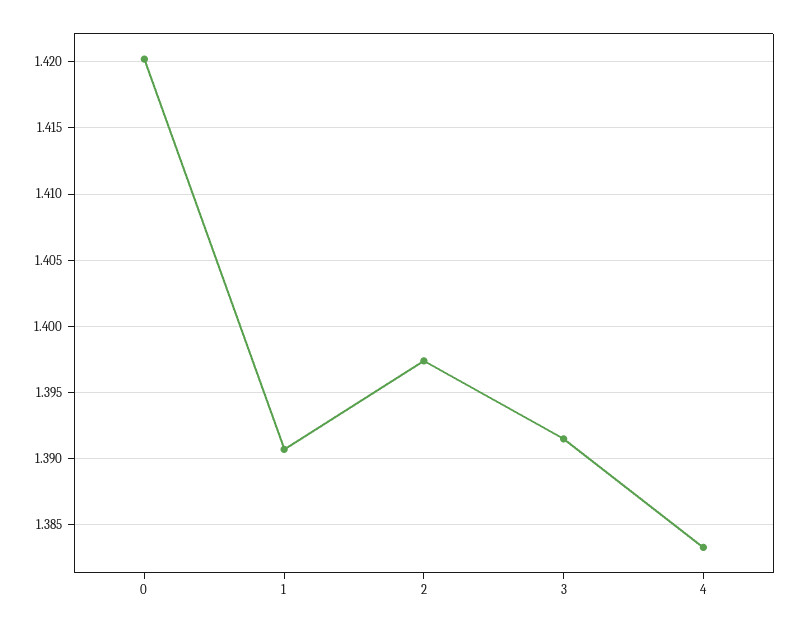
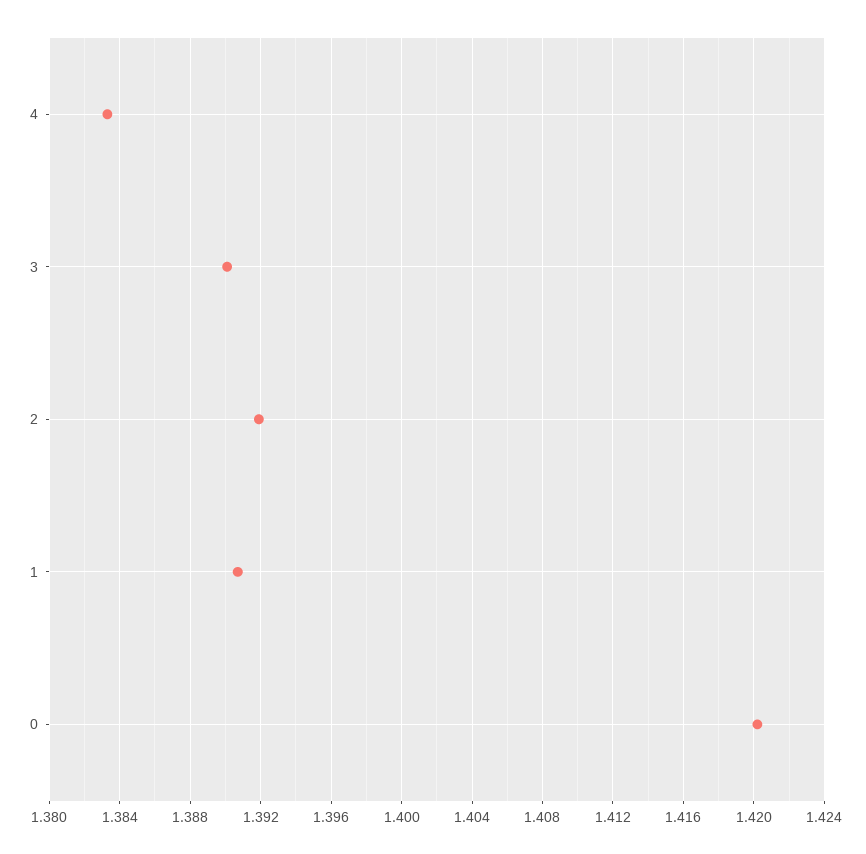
  {
    "0": 1.42,
    "1": 1.3905,
-   "2": 1.3975,
+   "2": 1.392,
-   "3": 1.3915,
+   "3": 1.39,
    "4": 1.3835
  }

